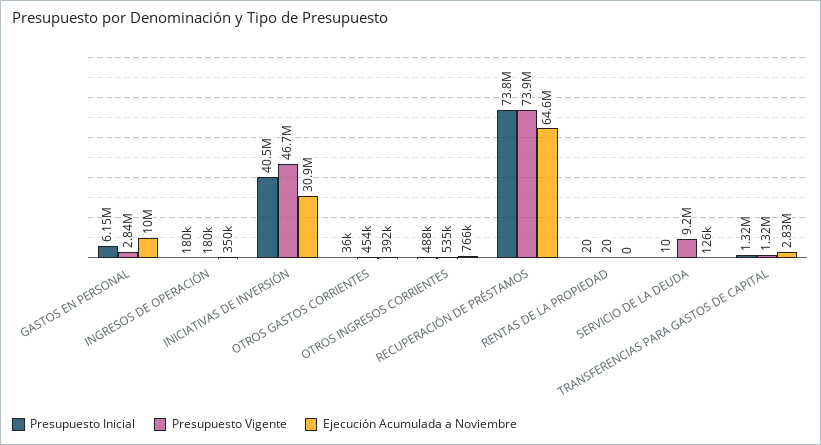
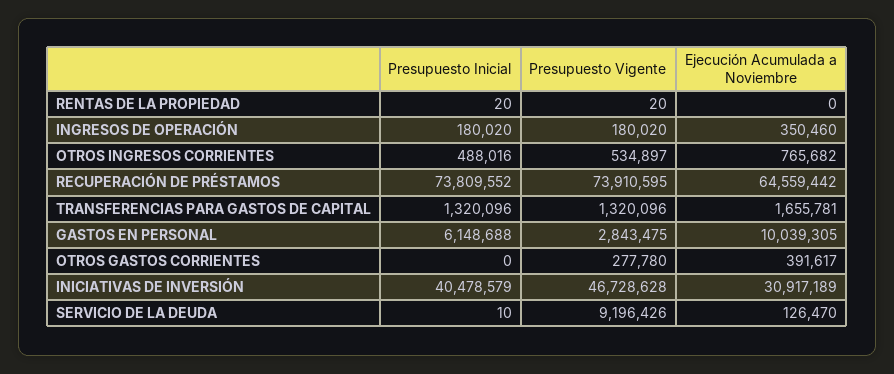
  {
    "Presupuesto Inicial": {
      "GASTOS EN PERSONAL": 6148688,
      "INGRESOS DE OPERACIÓN": 180020,
      "INICIATIVAS DE INVERSIÓN": 40478579,
-     "OTROS GASTOS CORRIENTES": 36000,
+     "OTROS GASTOS CORRIENTES": 0,
      "OTROS INGRESOS CORRIENTES": 488016,
      "RECUPERACIÓN DE PRÉSTAMOS": 73809552,
      "RENTAS DE LA PROPIEDAD": 20,
      "SERVICIO DE LA DEUDA": 10,
      "TRANSFERENCIAS PARA GASTOS DE CAPITAL": 1320096
    },
    "Presupuesto Vigente": {
      "GASTOS EN PERSONAL": 2843475,
      "INGRESOS DE OPERACIÓN": 180020,
      "INICIATIVAS DE INVERSIÓN": 46728628,
-     "OTROS GASTOS CORRIENTES": 454000,
+     "OTROS GASTOS CORRIENTES": 277780,
      "OTROS INGRESOS CORRIENTES": 534897,
      "RECUPERACIÓN DE PRÉSTAMOS": 73910595,
      "RENTAS DE LA PROPIEDAD": 20,
      "SERVICIO DE LA DEUDA": 9196426,
      "TRANSFERENCIAS PARA GASTOS DE CAPITAL": 1320096
    },
    "Ejecución Acumulada a Noviembre": {
      "GASTOS EN PERSONAL": 10039305,
      "INGRESOS DE OPERACIÓN": 350460,
      "INICIATIVAS DE INVERSIÓN": 30917189,
      "OTROS GASTOS CORRIENTES": 391617,
      "OTROS INGRESOS CORRIENTES": 765682,
      "RECUPERACIÓN DE PRÉSTAMOS": 64559442,
      "RENTAS DE LA PROPIEDAD": 0,
      "SERVICIO DE LA DEUDA": 126470,
-     "TRANSFERENCIAS PARA GASTOS DE CAPITAL": 2830000
+     "TRANSFERENCIAS PARA GASTOS DE CAPITAL": 1655781
    }
  }

